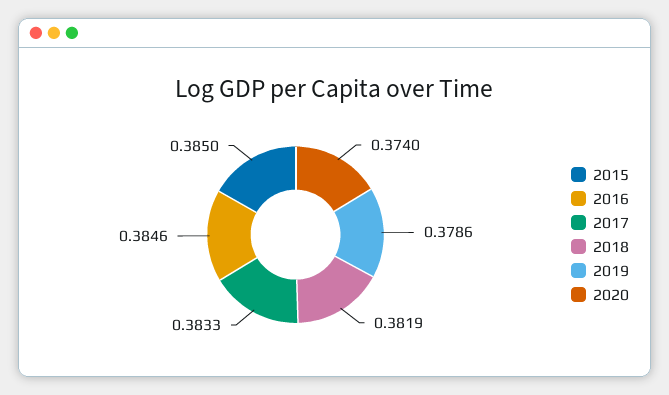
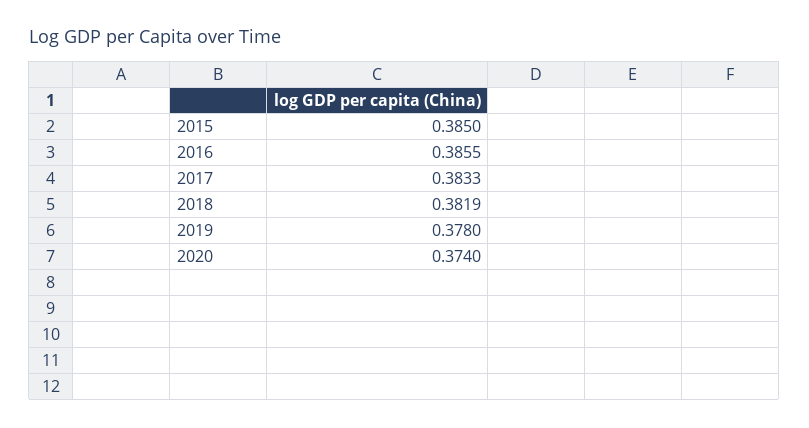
  {
    "2015": 0.385,
-   "2016": 0.3846,
+   "2016": 0.3855,
    "2017": 0.3833,
    "2018": 0.3819,
-   "2019": 0.3786,
+   "2019": 0.378,
    "2020": 0.374
  }

